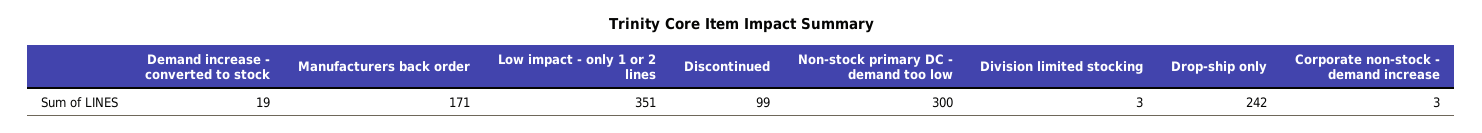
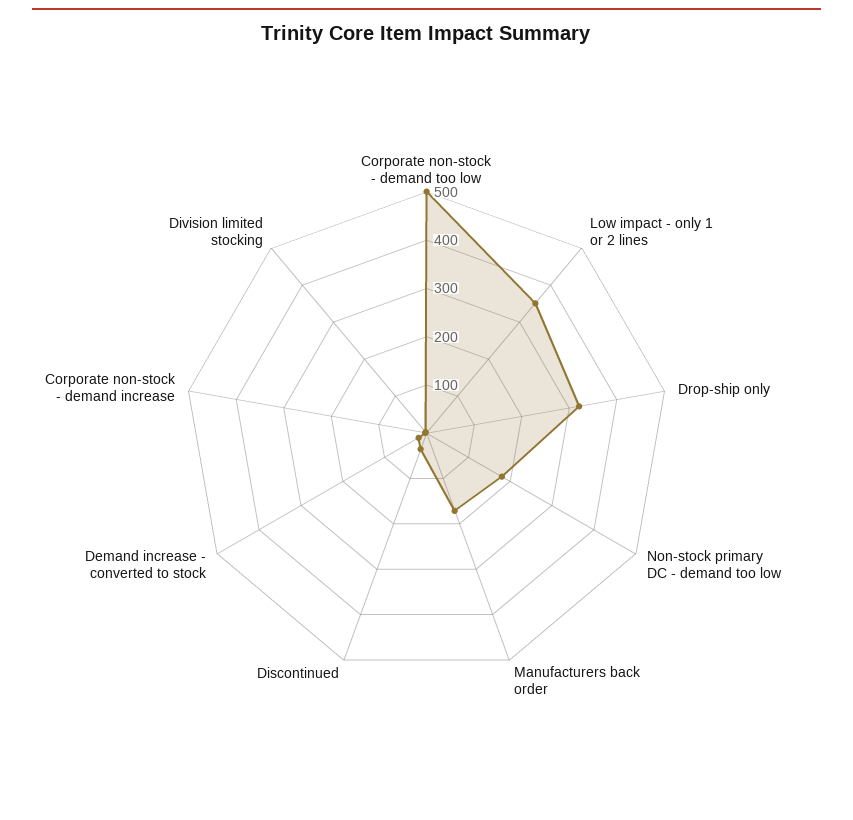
  {
    "Demand increase - converted to stock": 19,
    "Manufacturers back order": 171,
    "Low impact - only 1 or 2 lines": 351,
-   "Discontinued": 99,
+   "Discontinued": 40,
-   "Non-stock primary DC - demand too low": 300,
+   "Non-stock primary DC - demand too low": 180,
    "Division limited stocking": 3,
-   "Drop-ship only": 242,
+   "Drop-ship only": 320,
-   "Corporate non-stock - demand increase": 3
+   "Corporate non-stock - demand increase": 3,
+   "Corporate non-stock - demand too low": 500
  }

